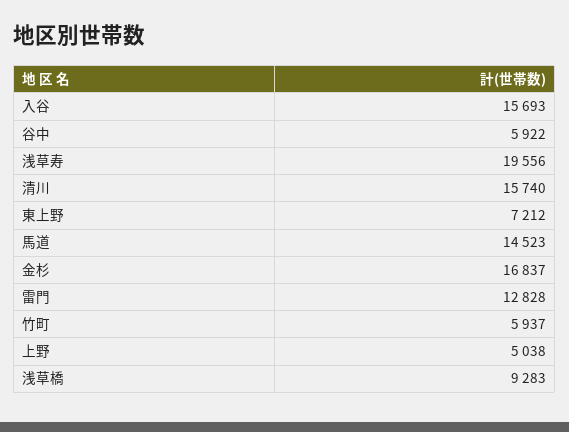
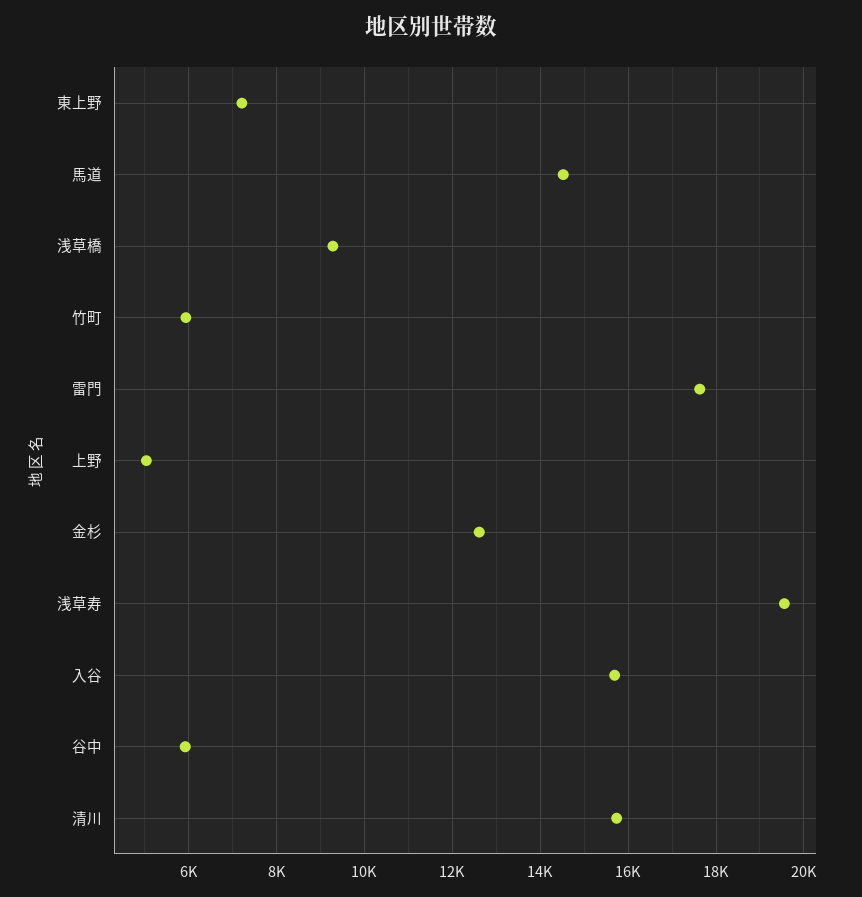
  {
    "入谷": 15693,
    "谷中": 5922,
    "浅草寿": 19556,
    "清川": 15740,
    "東上野": 7212,
    "馬道": 14523,
-   "金杉": 16837,
+   "金杉": 12600,
-   "雷門": 12828,
+   "雷門": 17600,
    "竹町": 5937,
    "上野": 5038,
    "浅草橋": 9283
  }

